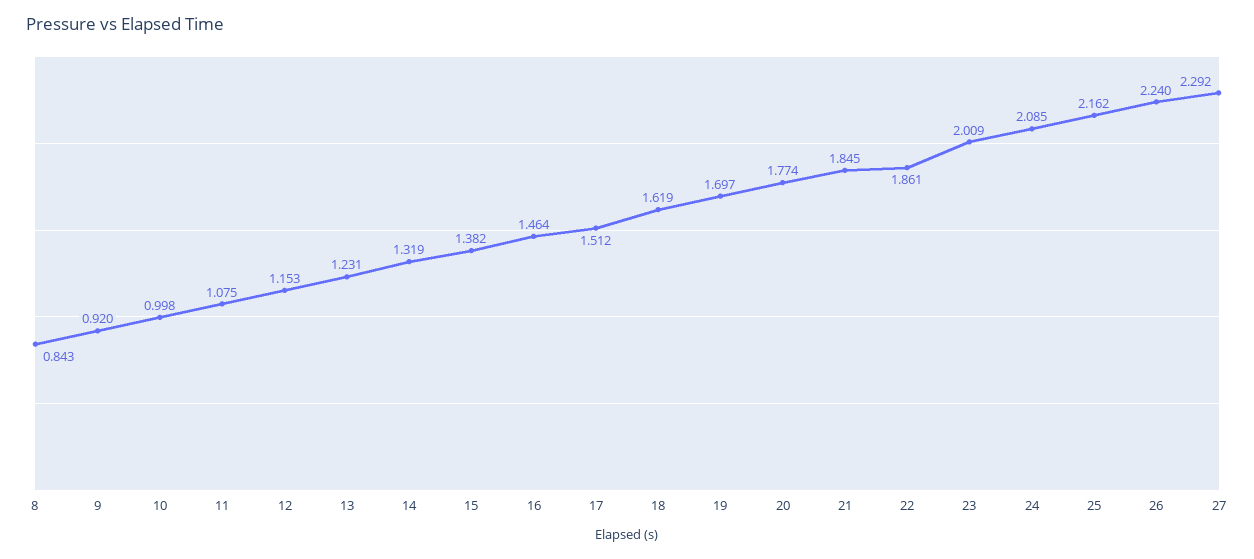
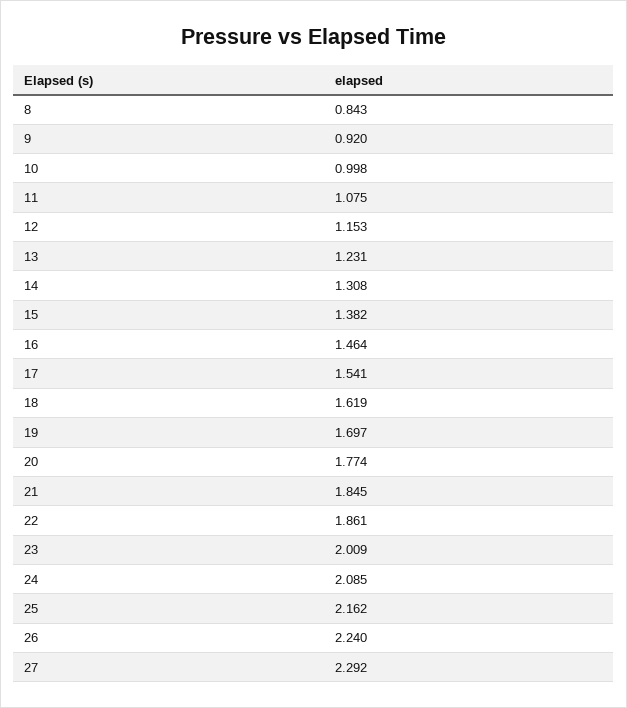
  {
    "8": 0.843,
    "9": 0.92,
    "10": 0.998,
    "11": 1.075,
    "12": 1.153,
    "13": 1.231,
-   "14": 1.319,
+   "14": 1.308,
    "15": 1.382,
    "16": 1.464,
-   "17": 1.512,
+   "17": 1.541,
    "18": 1.619,
    "19": 1.697,
    "20": 1.774,
    "21": 1.845,
    "22": 1.861,
    "23": 2.009,
    "24": 2.085,
    "25": 2.162,
    "26": 2.24,
    "27": 2.292
  }

